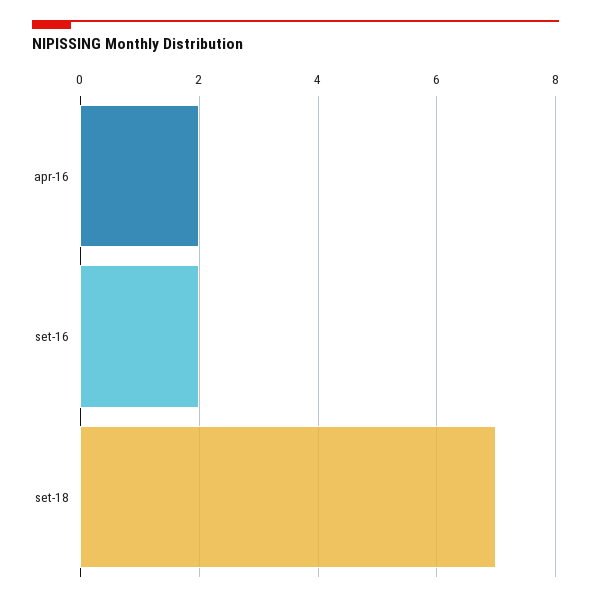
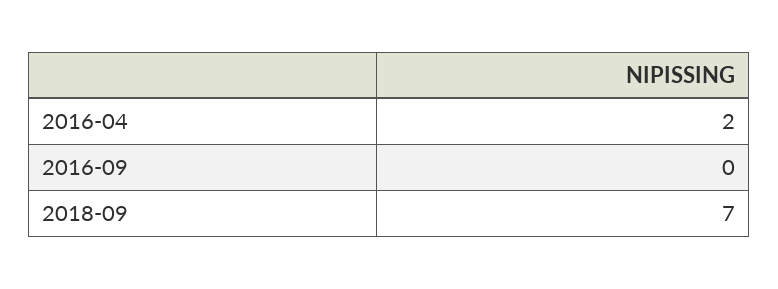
  {
    "apr-16": 2,
-   "set-16": 2,
+   "set-16": 0,
    "set-18": 7
  }

